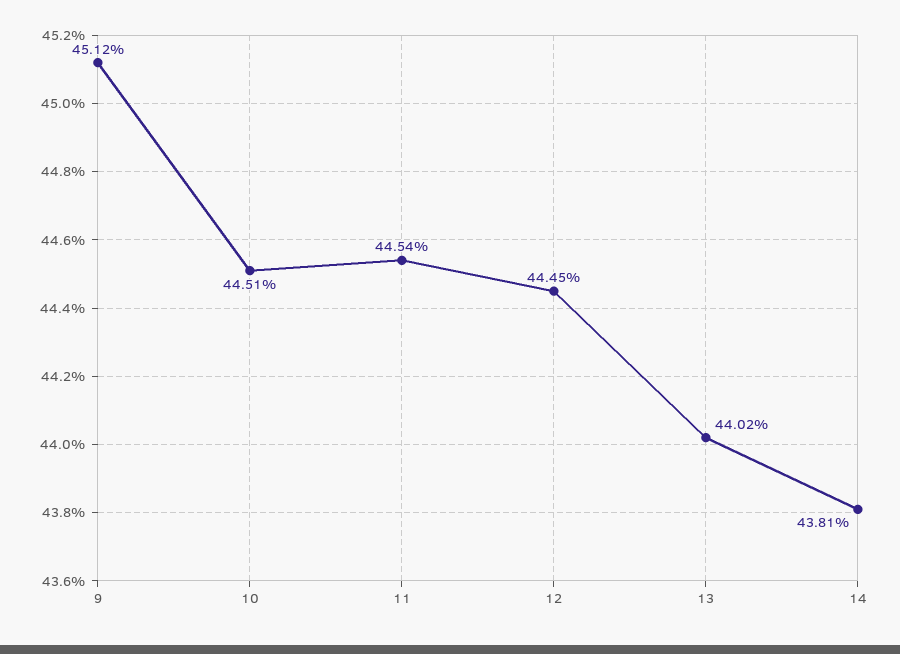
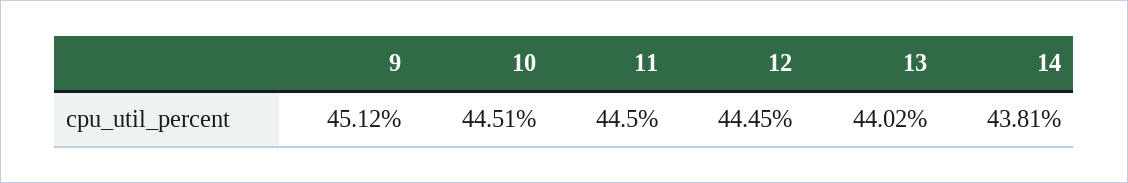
  {
    "9": 45.12,
    "10": 44.51,
-   "11": 44.54,
+   "11": 44.5,
    "12": 44.45,
    "13": 44.02,
    "14": 43.81
  }

